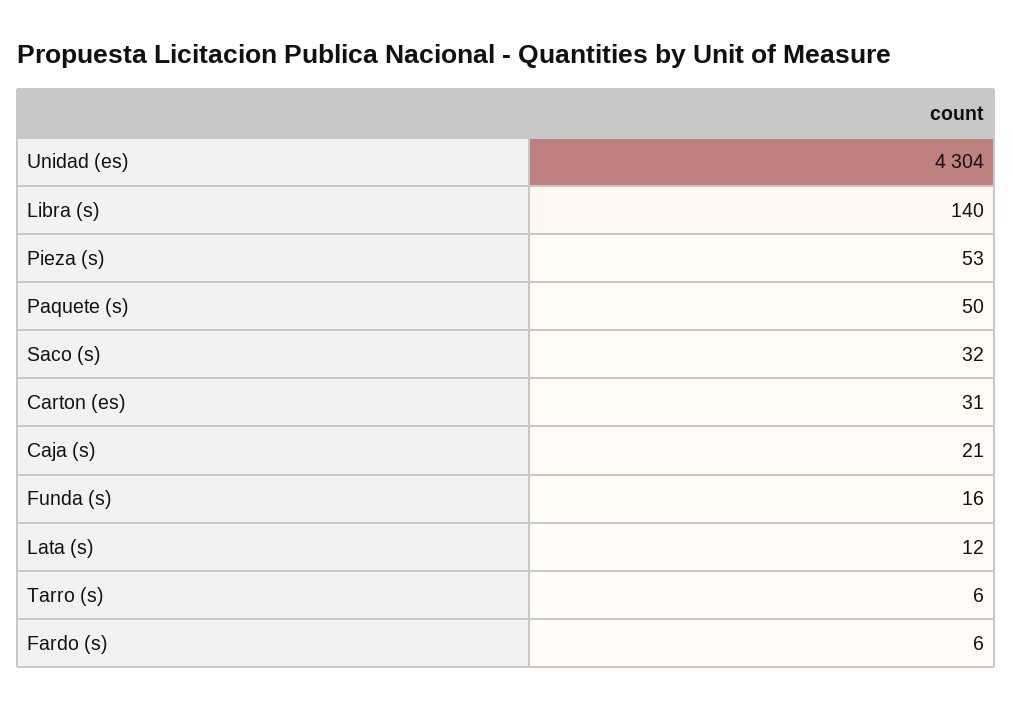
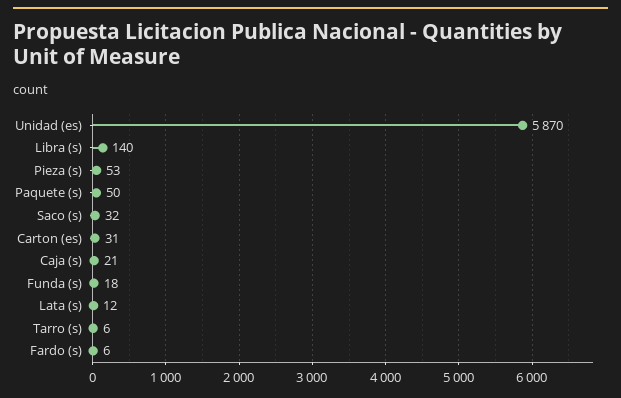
  {
-   "Unidad (es)": 4304,
+   "Unidad (es)": 5870,
    "Libra (s)": 140,
    "Pieza (s)": 53,
    "Paquete (s)": 50,
    "Saco (s)": 32,
    "Carton (es)": 31,
    "Caja (s)": 21,
-   "Funda (s)": 16,
+   "Funda (s)": 18,
    "Lata (s)": 12,
    "Tarro (s)": 6,
    "Fardo (s)": 6
  }

